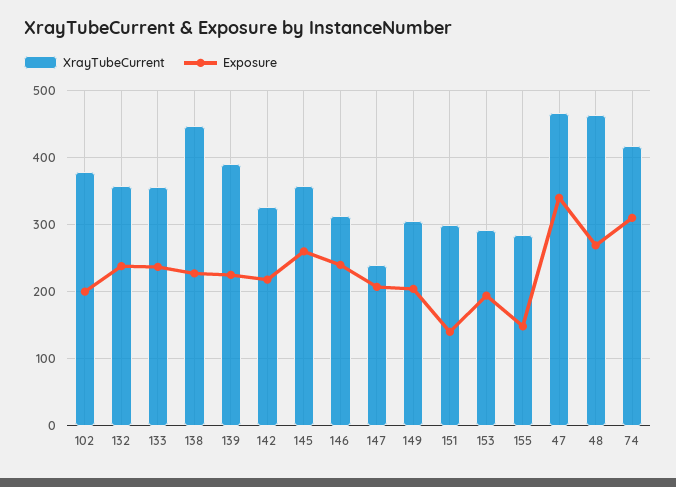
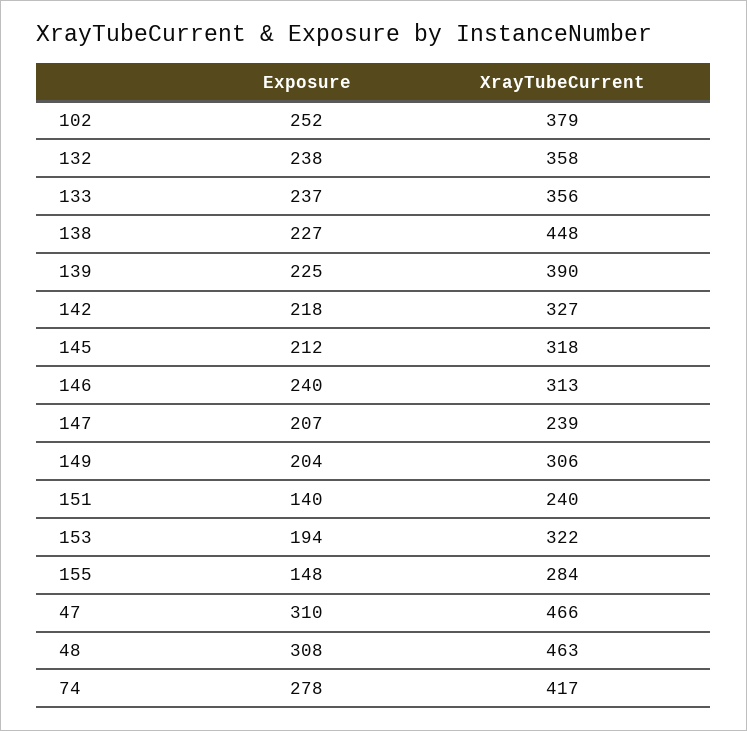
  {
    "XrayTubeCurrent": {
      "102": 379,
      "132": 358,
      "133": 356,
      "138": 448,
      "139": 390,
      "142": 327,
-     "145": 360,
+     "145": 318,
      "146": 313,
      "147": 239,
      "149": 306,
-     "151": 300,
+     "151": 240,
-     "153": 290,
+     "153": 322,
      "155": 284,
      "47": 466,
      "48": 463,
      "74": 417
    },
    "Exposure": {
-     "102": 200,
+     "102": 252,
      "132": 238,
      "133": 237,
      "138": 227,
      "139": 225,
      "142": 218,
-     "145": 260,
+     "145": 212,
      "146": 240,
      "147": 207,
      "149": 204,
      "151": 140,
      "153": 194,
      "155": 148,
-     "47": 340,
+     "47": 310,
-     "48": 270,
+     "48": 308,
-     "74": 310
+     "74": 278
    }
  }

